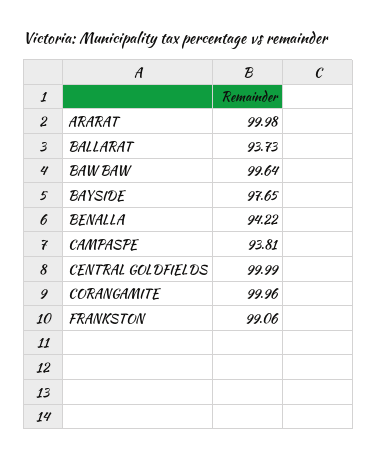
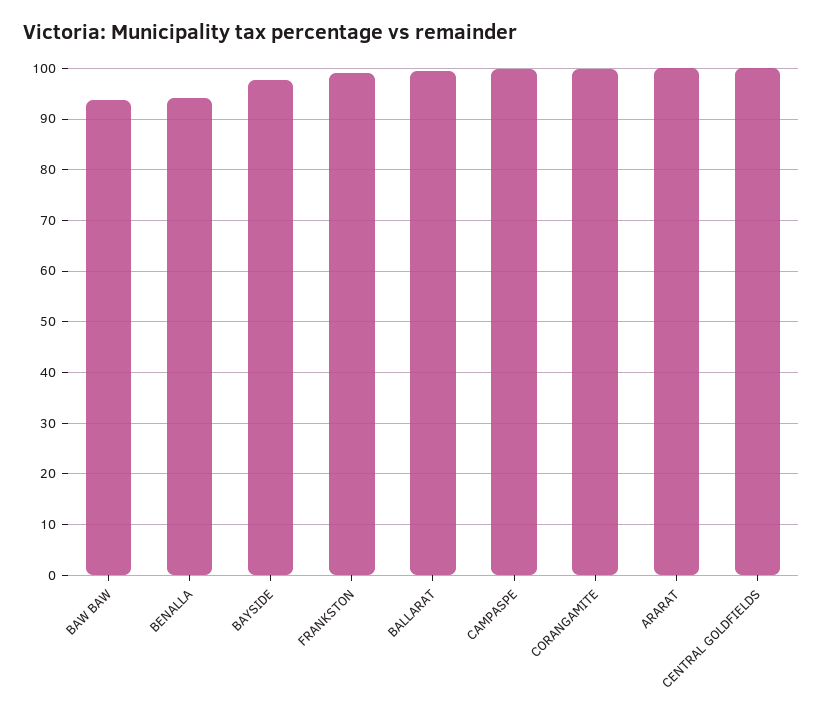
  {
    "ARARAT": 99.98,
-   "BALLARAT": 93.73,
+   "BALLARAT": 100,
-   "BAW BAW": 99.64,
+   "BAW BAW": 94,
    "BAYSIDE": 97.65,
    "BENALLA": 94.22,
-   "CAMPASPE": 93.81,
+   "CAMPASPE": 100,
    "CENTRAL GOLDFIELDS": 99.99,
    "CORANGAMITE": 99.96,
    "FRANKSTON": 99.06
  }

